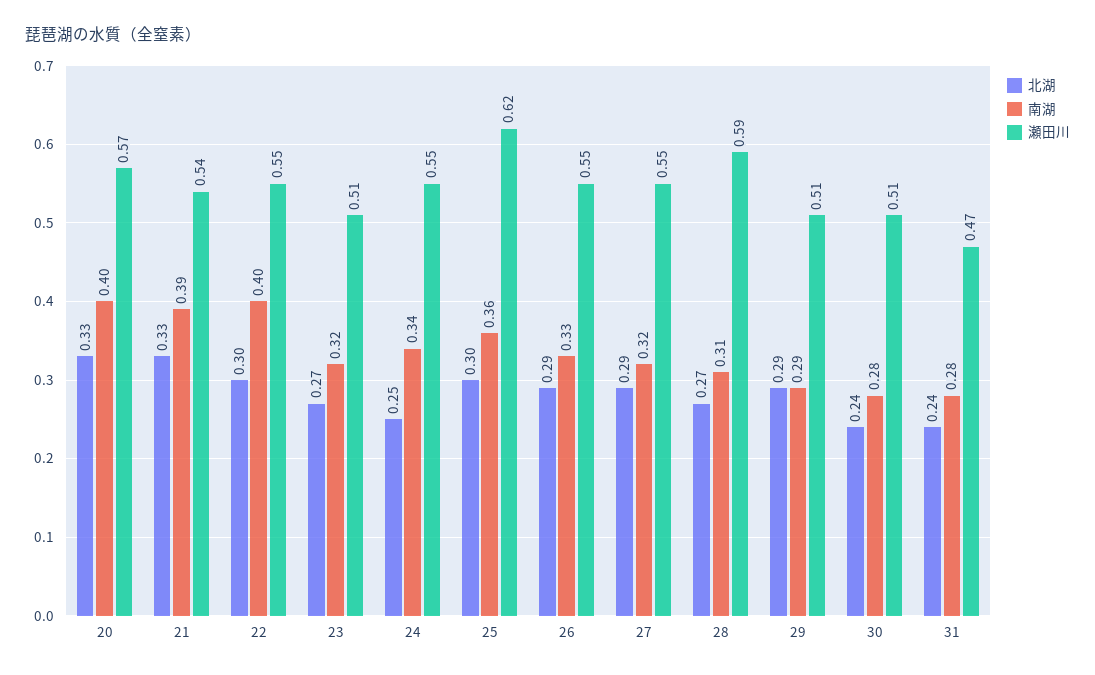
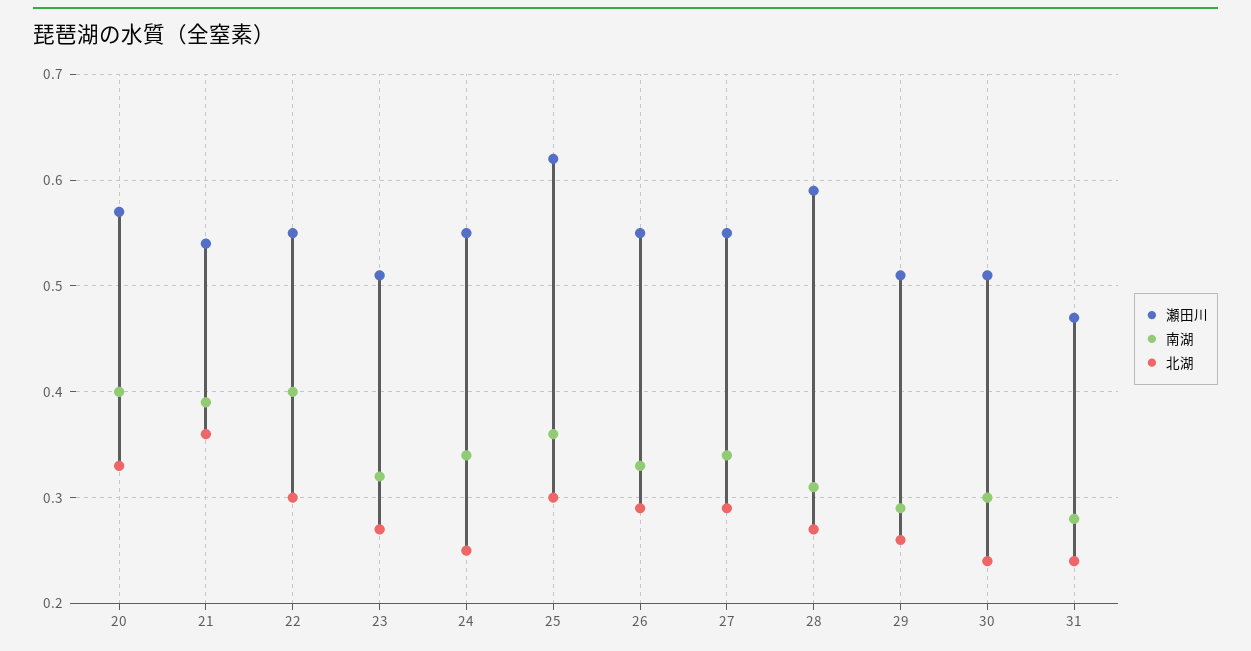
  {
    "北湖": {
      "20": 0.33,
-     "21": 0.33,
+     "21": 0.36,
      "22": 0.3,
      "23": 0.27,
      "24": 0.25,
      "25": 0.3,
      "26": 0.29,
      "27": 0.29,
      "28": 0.27,
-     "29": 0.29,
+     "29": 0.26,
      "30": 0.24,
      "31": 0.24
    },
    "南湖": {
      "20": 0.4,
      "21": 0.39,
      "22": 0.4,
      "23": 0.32,
      "24": 0.34,
      "25": 0.36,
      "26": 0.33,
-     "27": 0.32,
+     "27": 0.34,
      "28": 0.31,
      "29": 0.29,
-     "30": 0.28,
+     "30": 0.3,
      "31": 0.28
    },
    "瀬田川": {
      "20": 0.57,
      "21": 0.54,
      "22": 0.55,
      "23": 0.51,
      "24": 0.55,
      "25": 0.62,
      "26": 0.55,
      "27": 0.55,
      "28": 0.59,
      "29": 0.51,
      "30": 0.51,
      "31": 0.47
    }
  }

